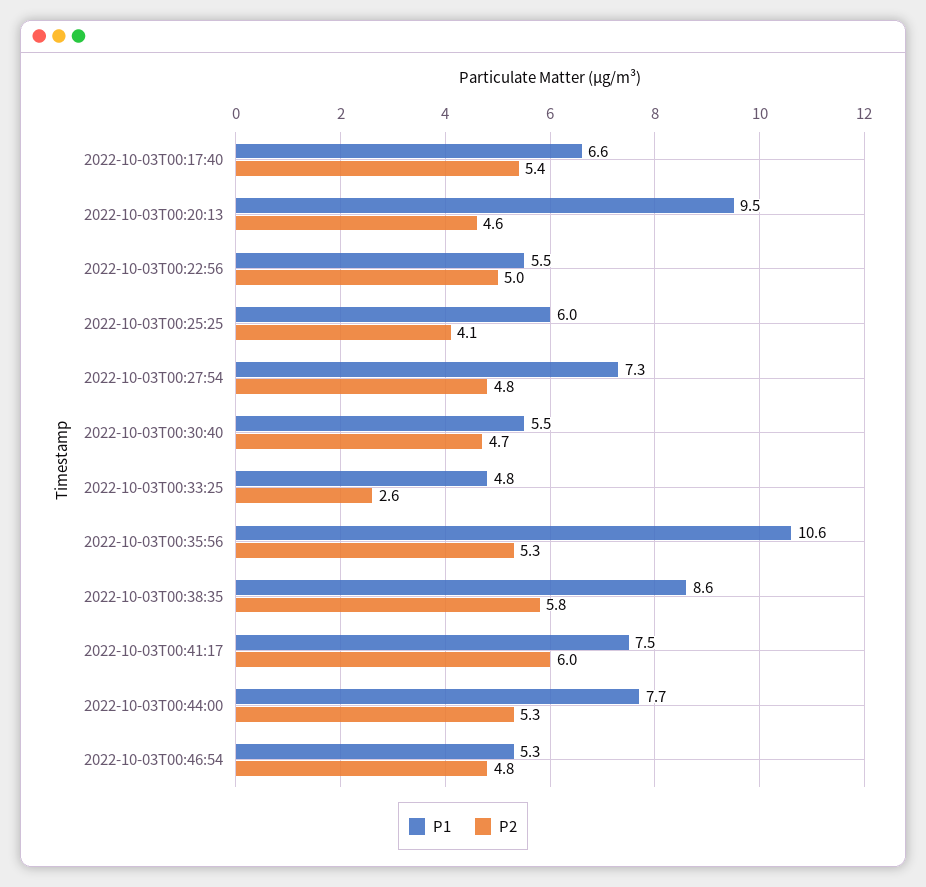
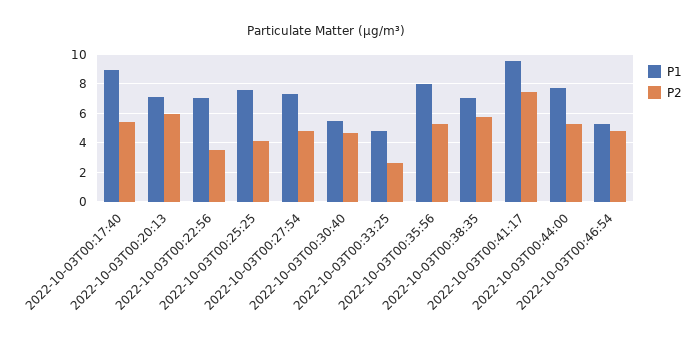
  {
    "P1": {
-     "2022-10-03T00:17:40": 6.6,
+     "2022-10-03T00:17:40": 9,
-     "2022-10-03T00:20:13": 9.5,
+     "2022-10-03T00:20:13": 7,
-     "2022-10-03T00:22:56": 5.5,
+     "2022-10-03T00:22:56": 7,
-     "2022-10-03T00:25:25": 6,
+     "2022-10-03T00:25:25": 7.5,
      "2022-10-03T00:27:54": 7.3,
      "2022-10-03T00:30:40": 5.5,
      "2022-10-03T00:33:25": 4.8,
-     "2022-10-03T00:35:56": 10.6,
+     "2022-10-03T00:35:56": 8,
-     "2022-10-03T00:38:35": 8.6,
+     "2022-10-03T00:38:35": 7,
-     "2022-10-03T00:41:17": 7.5,
+     "2022-10-03T00:41:17": 9.5,
      "2022-10-03T00:44:00": 7.7,
      "2022-10-03T00:46:54": 5.3
    },
    "P2": {
      "2022-10-03T00:17:40": 5.4,
-     "2022-10-03T00:20:13": 4.6,
+     "2022-10-03T00:20:13": 6,
-     "2022-10-03T00:22:56": 5,
+     "2022-10-03T00:22:56": 3.5,
      "2022-10-03T00:25:25": 4.1,
      "2022-10-03T00:27:54": 4.8,
      "2022-10-03T00:30:40": 4.7,
      "2022-10-03T00:33:25": 2.6,
      "2022-10-03T00:35:56": 5.3,
      "2022-10-03T00:38:35": 5.8,
-     "2022-10-03T00:41:17": 6,
+     "2022-10-03T00:41:17": 7.5,
      "2022-10-03T00:44:00": 5.3,
      "2022-10-03T00:46:54": 4.8
    }
  }

